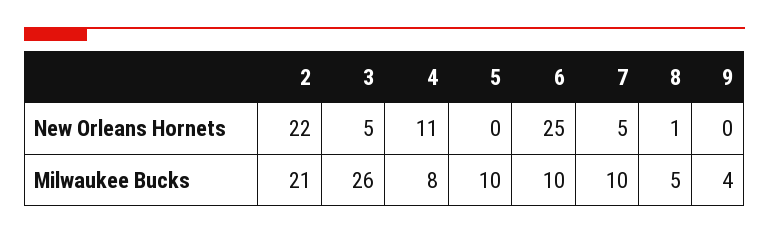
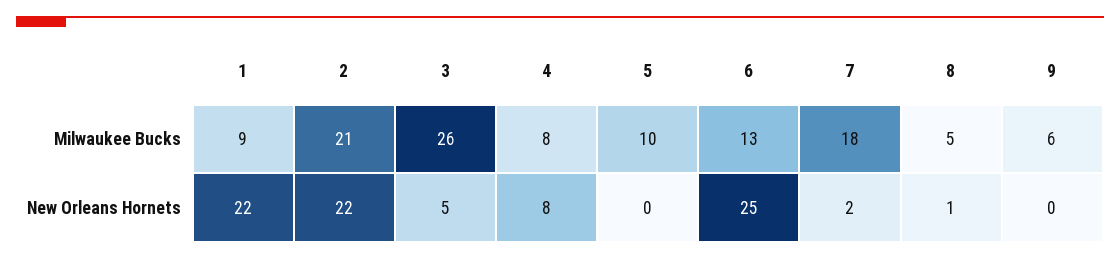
  {
    "2": {
      "New Orleans Hornets": 22,
      "Milwaukee Bucks": 21
    },
    "3": {
      "New Orleans Hornets": 5,
      "Milwaukee Bucks": 26
    },
    "4": {
-     "New Orleans Hornets": 11,
+     "New Orleans Hornets": 8,
      "Milwaukee Bucks": 8
    },
    "5": {
      "New Orleans Hornets": 0,
      "Milwaukee Bucks": 10
    },
    "6": {
      "New Orleans Hornets": 25,
-     "Milwaukee Bucks": 10
+     "Milwaukee Bucks": 13
    },
    "7": {
-     "New Orleans Hornets": 5,
+     "New Orleans Hornets": 2,
-     "Milwaukee Bucks": 10
+     "Milwaukee Bucks": 18
    },
    "8": {
      "New Orleans Hornets": 1,
      "Milwaukee Bucks": 5
    },
    "9": {
      "New Orleans Hornets": 0,
-     "Milwaukee Bucks": 4
+     "Milwaukee Bucks": 6
-   }
+   },
+   "1": {
+     "Milwaukee Bucks": 9,
+     "New Orleans Hornets": 22
+   }
  }

